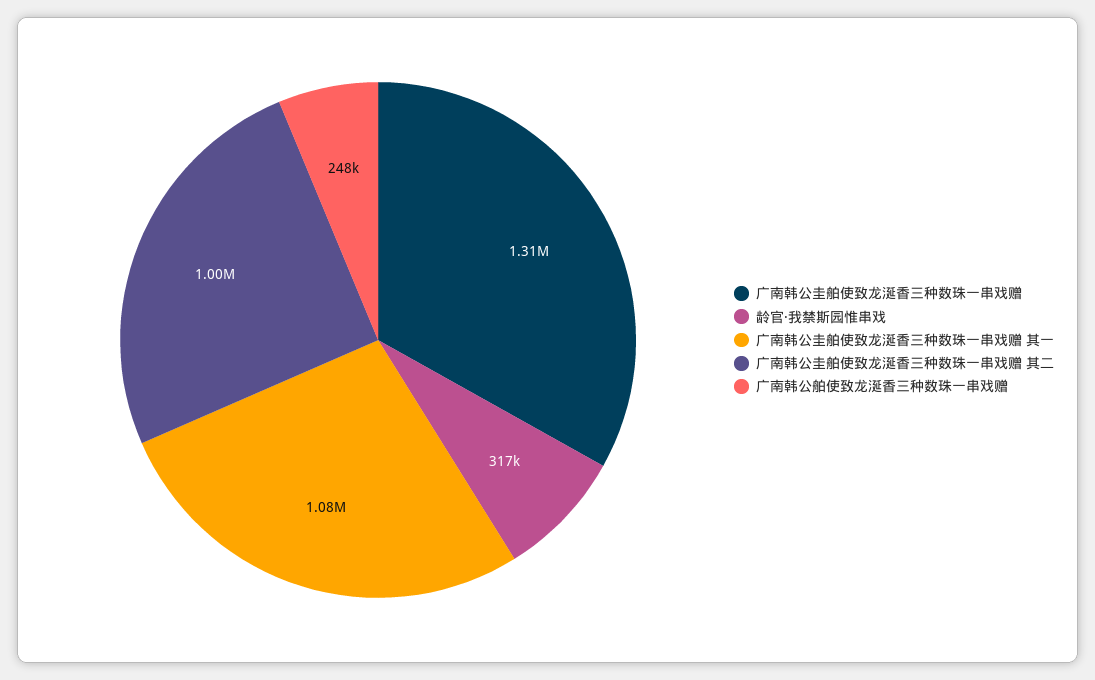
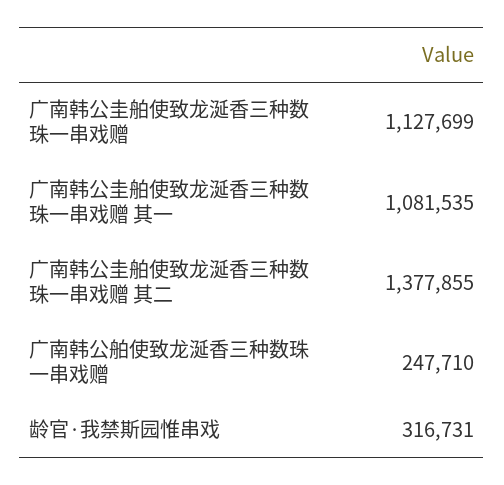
  {
-   "广南韩公圭舶使致龙涎香三种数珠一串戏赠": 1310000,
+   "广南韩公圭舶使致龙涎香三种数珠一串戏赠": 1127699,
    "龄官·我禁斯园惟串戏": 316731,
    "广南韩公圭舶使致龙涎香三种数珠一串戏赠 其一": 1081535,
-   "广南韩公圭舶使致龙涎香三种数珠一串戏赠 其二": 1000000,
+   "广南韩公圭舶使致龙涎香三种数珠一串戏赠 其二": 1377855,
    "广南韩公舶使致龙涎香三种数珠一串戏赠": 247710
  }

